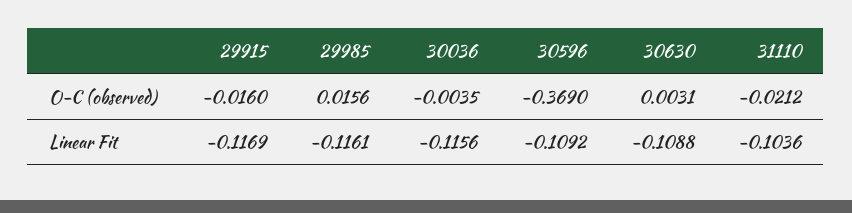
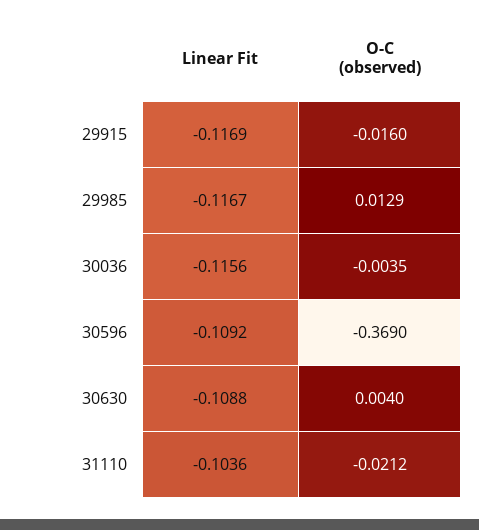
  {
    "29915": {
      "O-C (observed)": -0.016,
      "Linear Fit": -0.1169
    },
    "29985": {
-     "O-C (observed)": 0.0156,
+     "O-C (observed)": 0.0129,
-     "Linear Fit": -0.1161
+     "Linear Fit": -0.1167
    },
    "30036": {
      "O-C (observed)": -0.0035,
      "Linear Fit": -0.1156
    },
    "30596": {
      "O-C (observed)": -0.369,
      "Linear Fit": -0.1092
    },
    "30630": {
-     "O-C (observed)": 0.0031,
+     "O-C (observed)": 0.004,
      "Linear Fit": -0.1088
    },
    "31110": {
      "O-C (observed)": -0.0212,
      "Linear Fit": -0.1036
    }
  }

